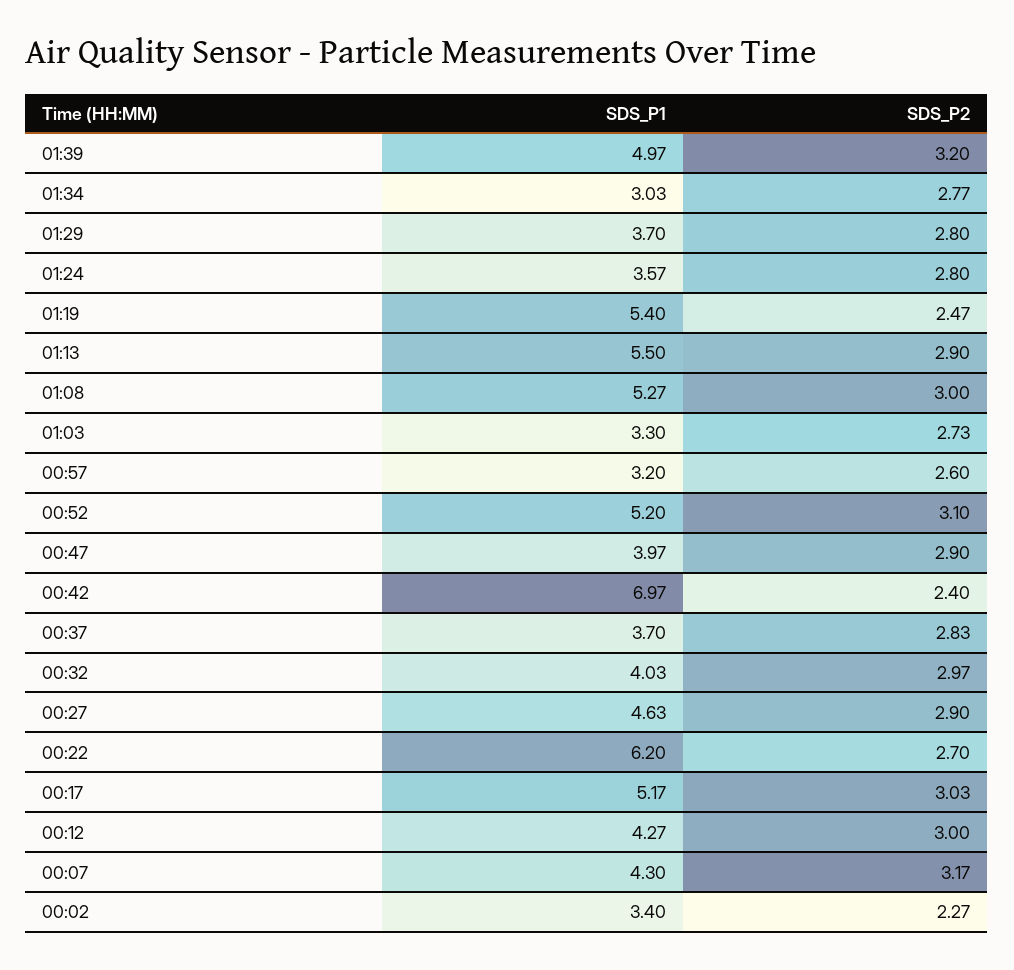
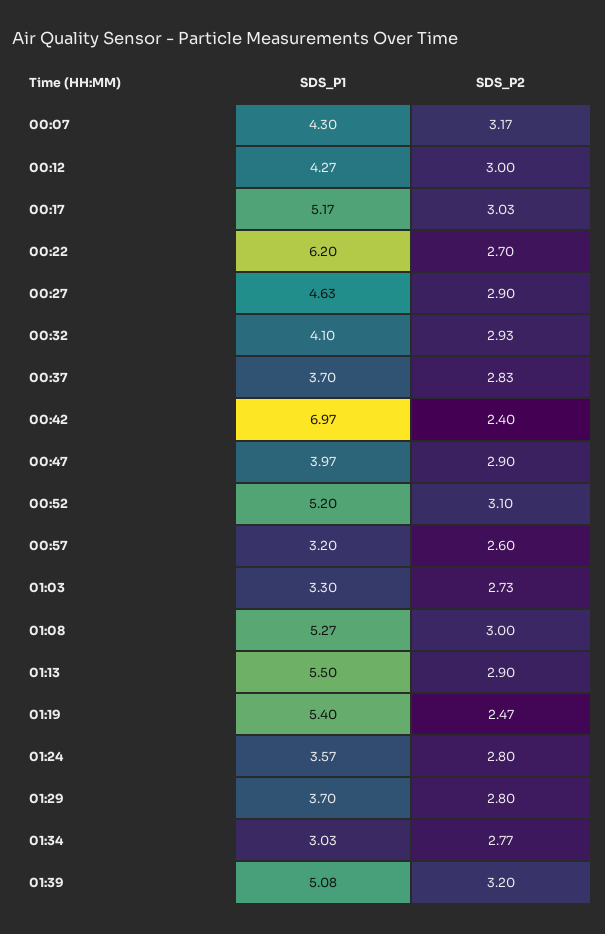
  {
    "SDS_P1": {
-     "01:39": 4.97,
+     "01:39": 5.08,
      "01:34": 3.03,
      "01:29": 3.7,
      "01:24": 3.57,
      "01:19": 5.4,
      "01:13": 5.5,
      "01:08": 5.27,
      "01:03": 3.3,
      "00:57": 3.2,
      "00:52": 5.2,
      "00:47": 3.97,
      "00:42": 6.97,
      "00:37": 3.7,
-     "00:32": 4.03,
+     "00:32": 4.1,
      "00:27": 4.63,
      "00:22": 6.2,
      "00:17": 5.17,
      "00:12": 4.27,
-     "00:07": 4.3,
+     "00:07": 4.3
-     "00:02": 3.4
    },
    "SDS_P2": {
      "01:39": 3.2,
      "01:34": 2.77,
      "01:29": 2.8,
      "01:24": 2.8,
      "01:19": 2.47,
      "01:13": 2.9,
      "01:08": 3,
      "01:03": 2.73,
      "00:57": 2.6,
      "00:52": 3.1,
      "00:47": 2.9,
      "00:42": 2.4,
      "00:37": 2.83,
-     "00:32": 2.97,
+     "00:32": 2.93,
      "00:27": 2.9,
      "00:22": 2.7,
      "00:17": 3.03,
      "00:12": 3,
-     "00:07": 3.17,
+     "00:07": 3.17
-     "00:02": 2.27
    }
  }

